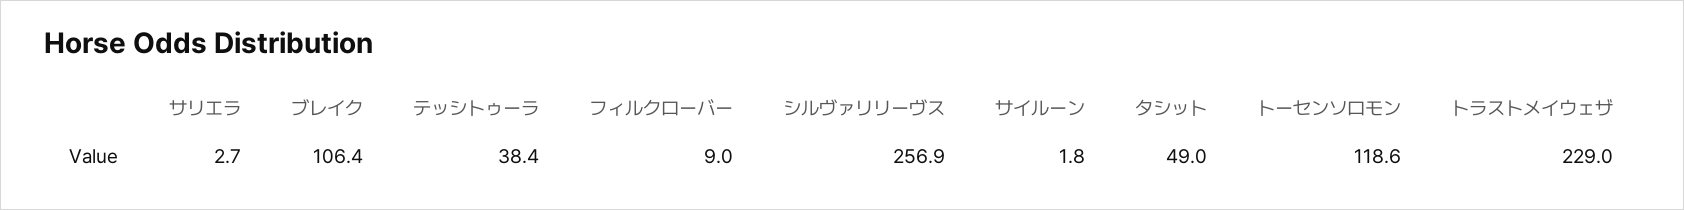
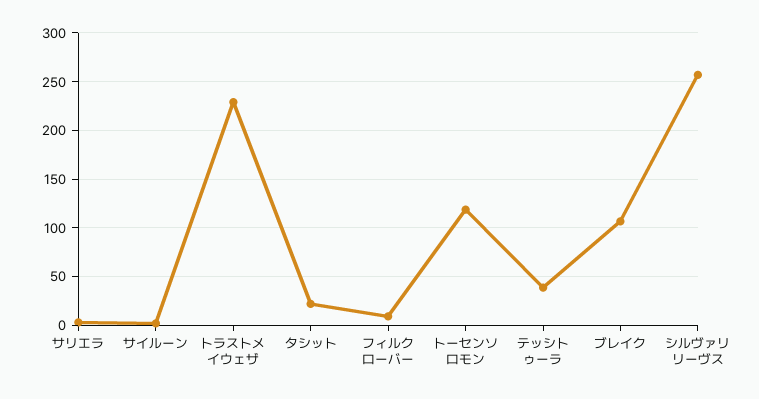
  {
    "サリエラ": 2.7,
    "ブレイク": 106.4,
    "テッシトゥーラ": 38.4,
    "フィルクローバー": 9,
    "シルヴァリリーヴス": 256.9,
    "サイルーン": 1.8,
-   "タシット": 49,
+   "タシット": 20,
    "トーセンソロモン": 118.6,
    "トラストメイウェザ": 229
  }

